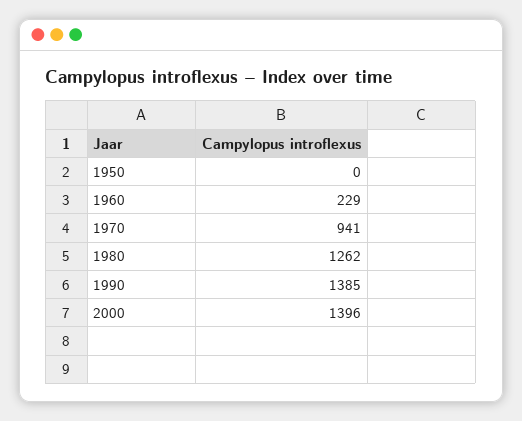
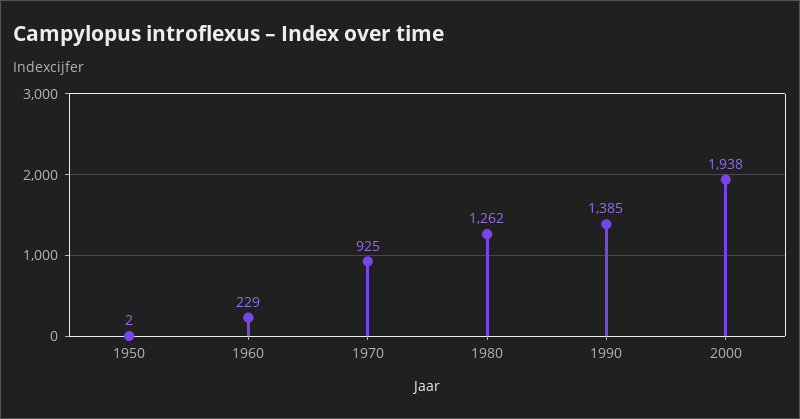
  {
-   "1950": 0,
+   "1950": 2,
    "1960": 229,
-   "1970": 941,
+   "1970": 925,
    "1980": 1262,
    "1990": 1385,
-   "2000": 1396
+   "2000": 1938
  }

